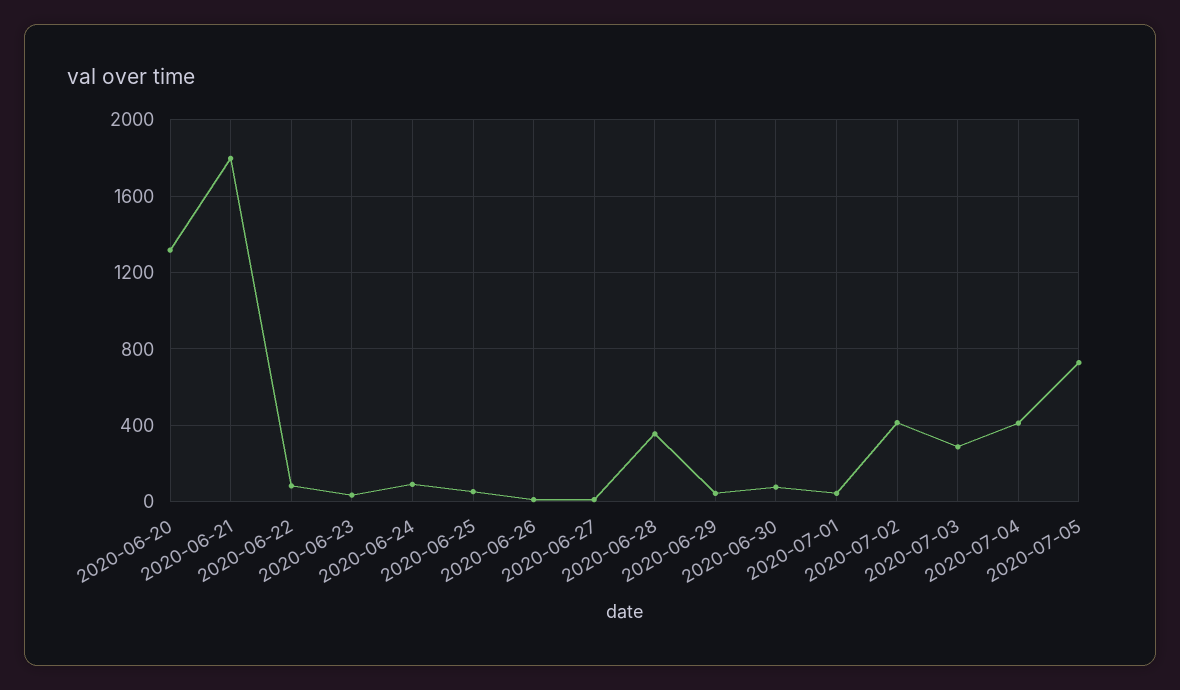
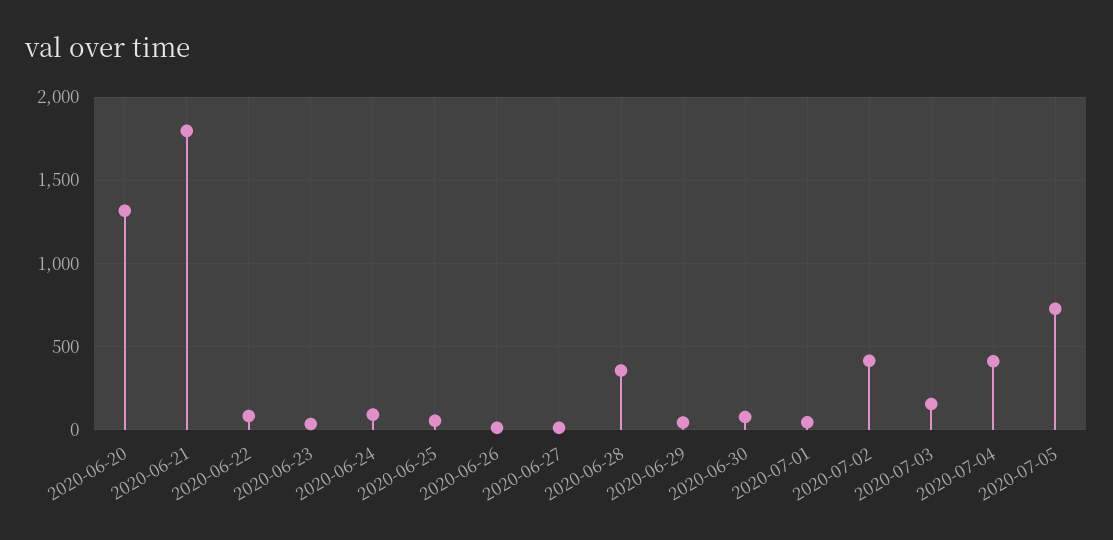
  {
    "2020-06-20": 1300,
    "2020-06-21": 1800,
    "2020-06-22": 100,
    "2020-06-23": 50,
    "2020-06-24": 100,
    "2020-06-25": 50,
    "2020-06-26": 0,
    "2020-06-27": 0,
    "2020-06-28": 350,
    "2020-06-29": 50,
    "2020-06-30": 100,
    "2020-07-01": 50,
    "2020-07-02": 400,
-   "2020-07-03": 300,
+   "2020-07-03": 150,
    "2020-07-04": 400,
    "2020-07-05": 750
  }

